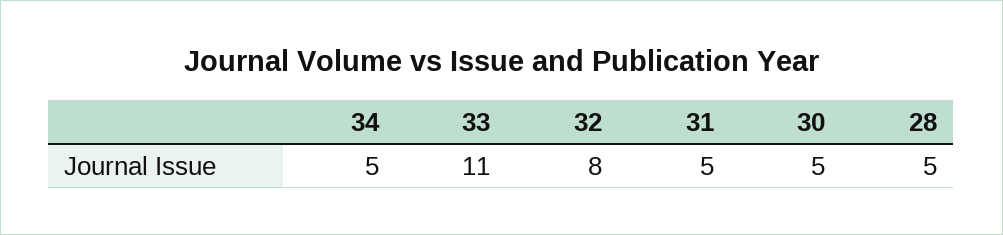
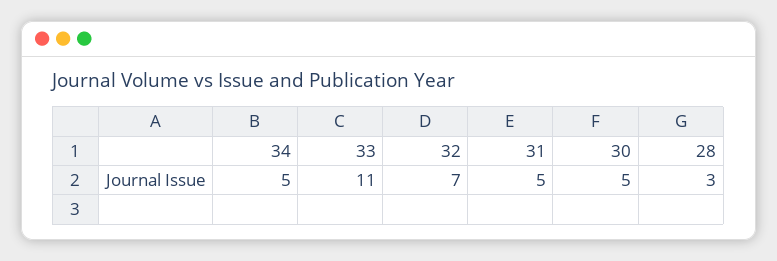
  {
    "34": 5,
    "33": 11,
-   "32": 8,
+   "32": 7,
    "31": 5,
    "30": 5,
-   "28": 5
+   "28": 3
  }

